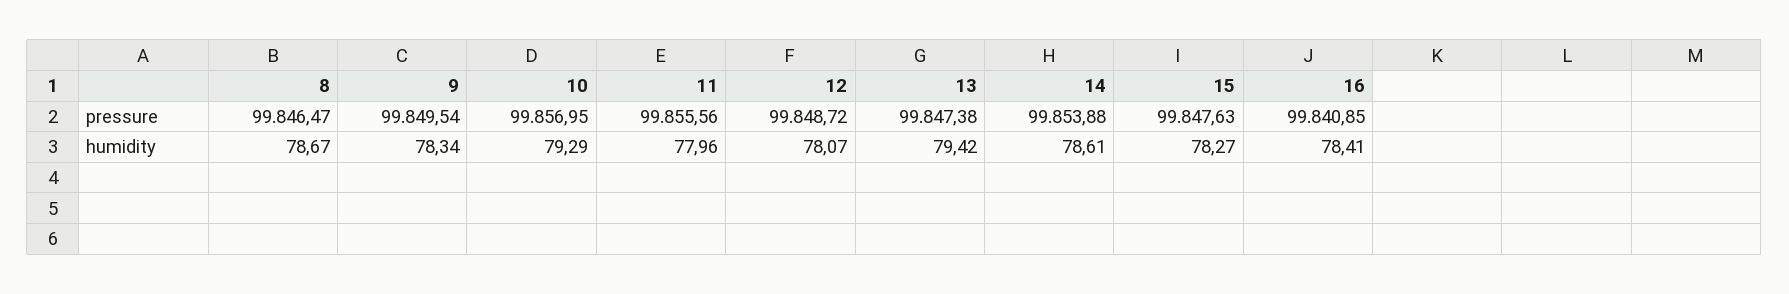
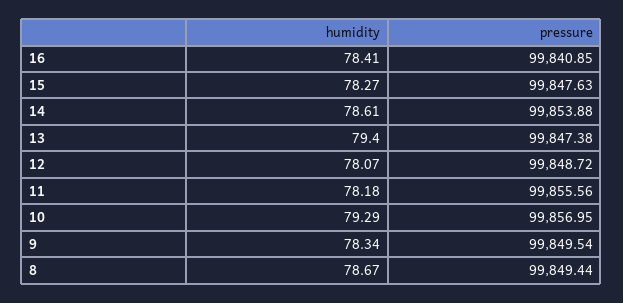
  {
    "8": {
-     "pressure": 99846.47,
+     "pressure": 99849.44,
      "humidity": 78.67
    },
    "9": {
      "pressure": 99849.54,
      "humidity": 78.34
    },
    "10": {
      "pressure": 99856.95,
      "humidity": 79.29
    },
    "11": {
      "pressure": 99855.56,
-     "humidity": 77.96
+     "humidity": 78.18
    },
    "12": {
      "pressure": 99848.72,
      "humidity": 78.07
    },
    "13": {
      "pressure": 99847.38,
-     "humidity": 79.42
+     "humidity": 79.4
    },
    "14": {
      "pressure": 99853.88,
      "humidity": 78.61
    },
    "15": {
      "pressure": 99847.63,
      "humidity": 78.27
    },
    "16": {
      "pressure": 99840.85,
      "humidity": 78.41
    }
  }

